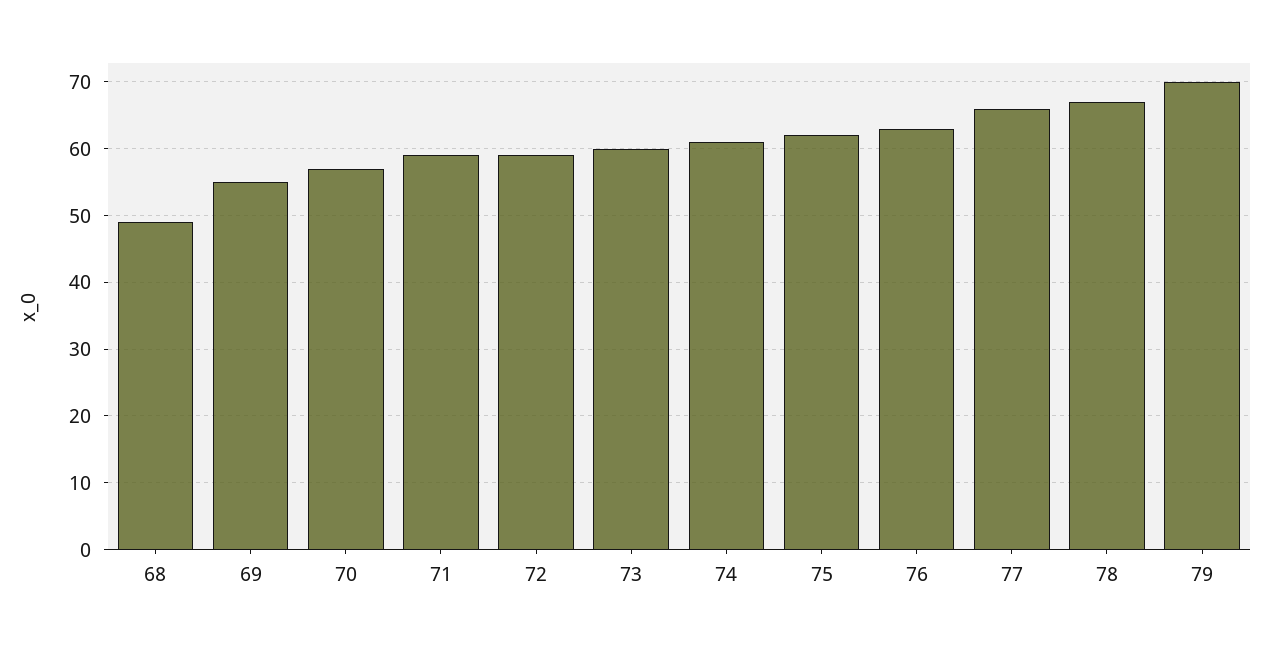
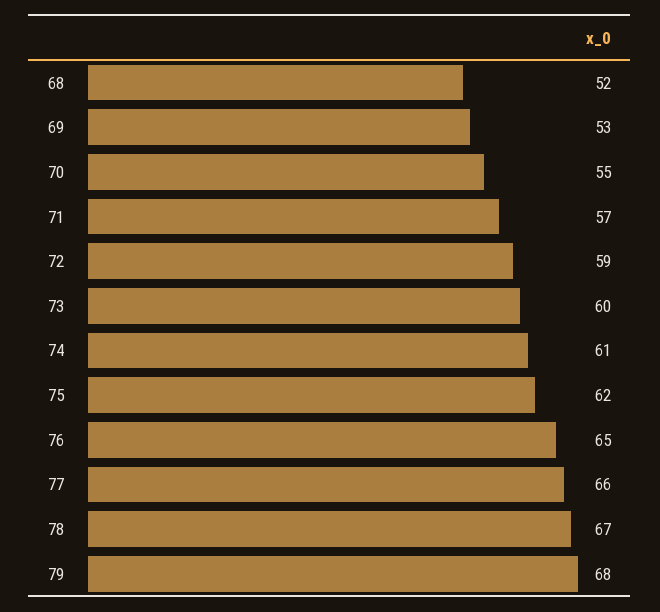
  {
-   "68": 49,
+   "68": 52,
-   "69": 55,
+   "69": 53,
-   "70": 57,
+   "70": 55,
-   "71": 59,
+   "71": 57,
    "72": 59,
    "73": 60,
    "74": 61,
    "75": 62,
-   "76": 63,
+   "76": 65,
    "77": 66,
    "78": 67,
-   "79": 70
+   "79": 68
  }

